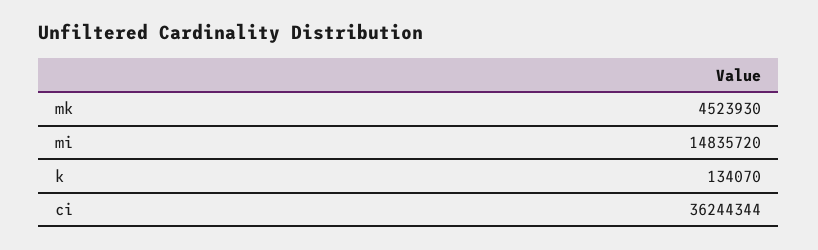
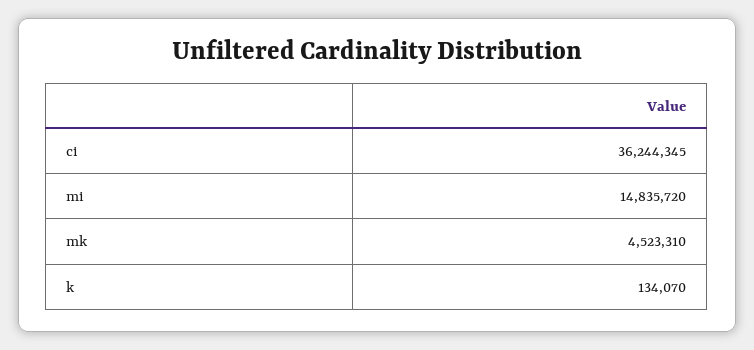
  {
-   "mk": 4523930,
+   "mk": 4523310,
    "mi": 14835720,
    "k": 134070,
-   "ci": 36244344
+   "ci": 36244345
  }

